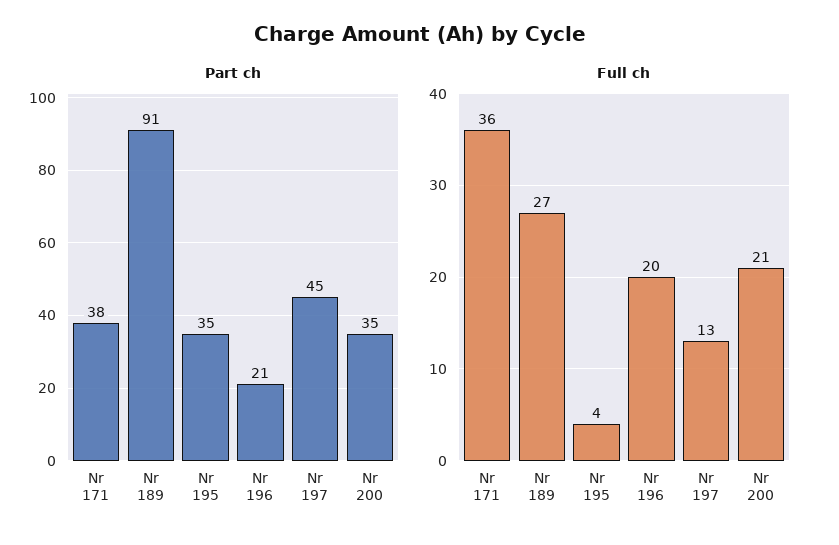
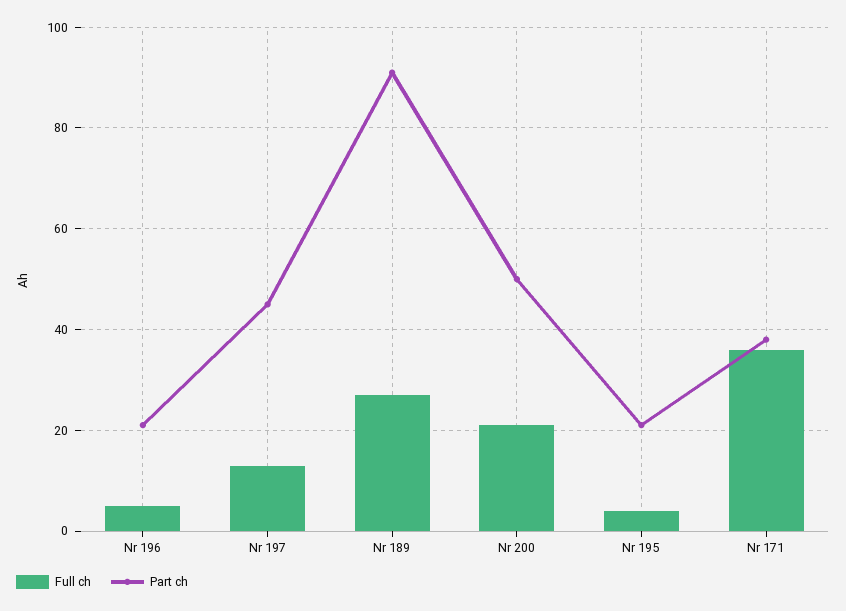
  {
    "Part ch": {
      "Nr 171": 38,
      "Nr 189": 91,
-     "Nr 195": 35,
+     "Nr 195": 20,
      "Nr 196": 21,
      "Nr 197": 45,
-     "Nr 200": 35
+     "Nr 200": 50
    },
    "Full ch": {
      "Nr 171": 36,
      "Nr 189": 27,
      "Nr 195": 4,
-     "Nr 196": 20,
+     "Nr 196": 5,
      "Nr 197": 13,
      "Nr 200": 21
    }
  }

